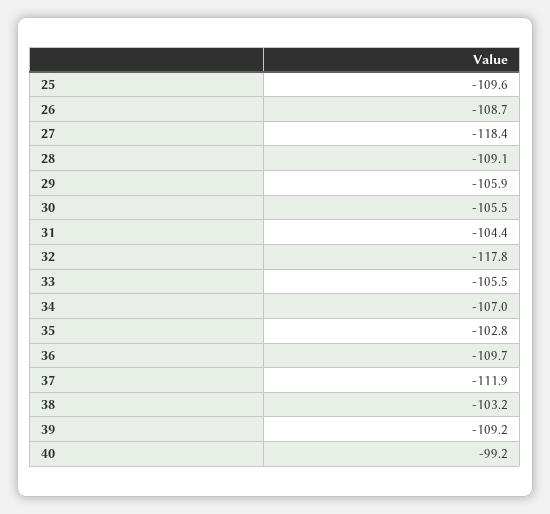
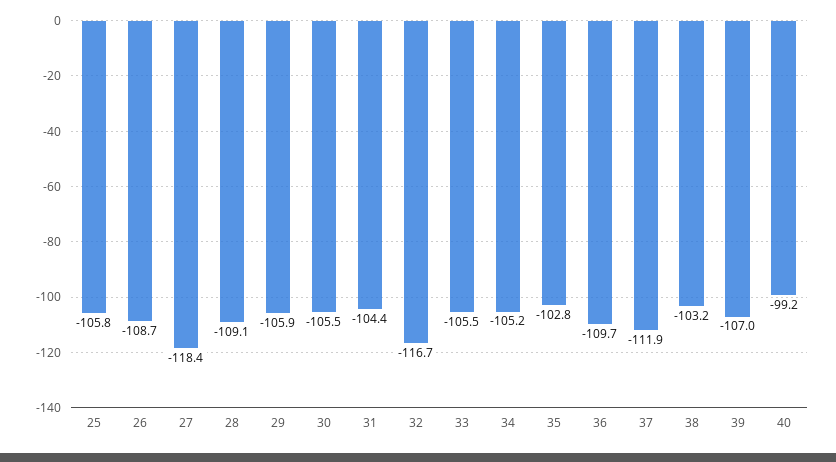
  {
-   "25": -109.6,
+   "25": -105.8,
    "26": -108.7,
    "27": -118.4,
    "28": -109.1,
    "29": -105.9,
    "30": -105.5,
    "31": -104.4,
-   "32": -117.8,
+   "32": -116.7,
    "33": -105.5,
-   "34": -107,
+   "34": -105.2,
    "35": -102.8,
    "36": -109.7,
    "37": -111.9,
    "38": -103.2,
-   "39": -109.2,
+   "39": -107,
    "40": -99.2
  }

